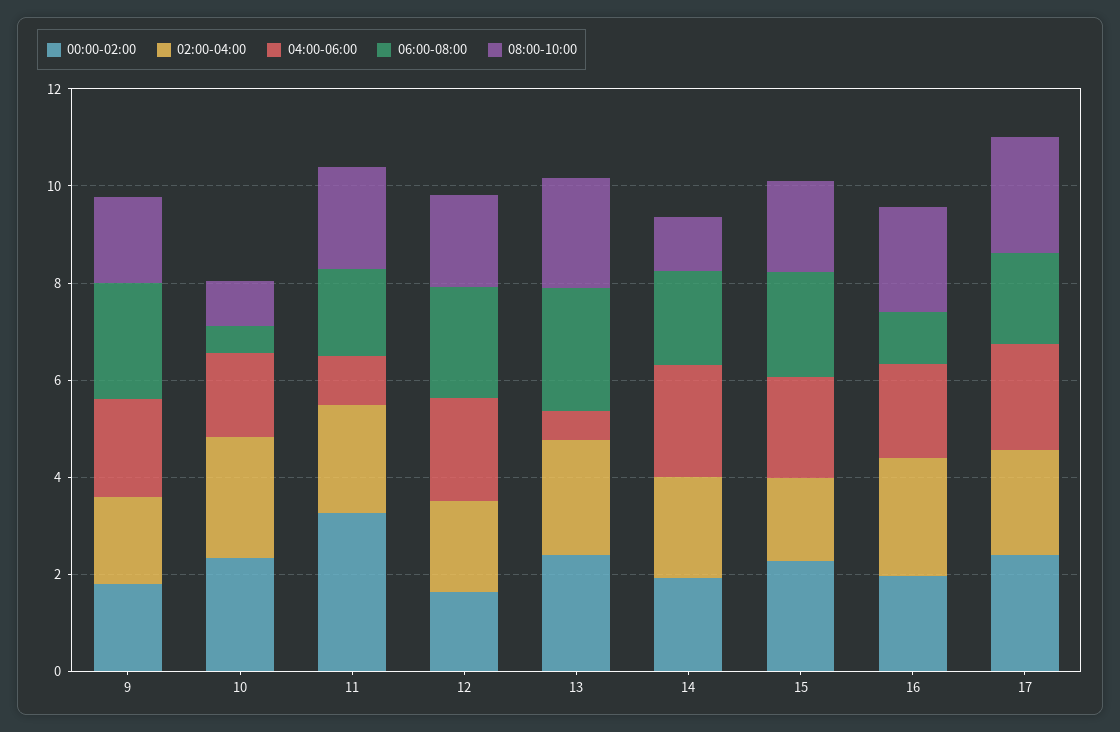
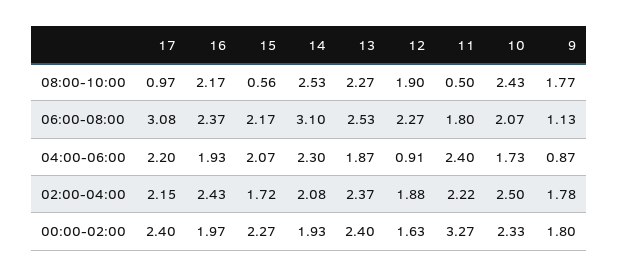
  {
    "00:00-02:00": {
      "9": 1.8,
      "10": 2.33,
      "11": 3.27,
      "12": 1.63,
      "13": 2.4,
      "14": 1.93,
      "15": 2.27,
      "16": 1.97,
      "17": 2.4
    },
    "02:00-04:00": {
      "9": 1.78,
      "10": 2.5,
      "11": 2.22,
      "12": 1.88,
      "13": 2.37,
      "14": 2.08,
      "15": 1.72,
      "16": 2.43,
      "17": 2.15
    },
    "04:00-06:00": {
-     "9": 2,
+     "9": 0.87,
      "10": 1.73,
-     "11": 1,
+     "11": 2.4,
-     "12": 2,
+     "12": 0.91,
-     "13": 0.5,
+     "13": 1.87,
      "14": 2.3,
      "15": 2.07,
      "16": 1.93,
      "17": 2.2
    },
    "06:00-08:00": {
-     "9": 2.5,
+     "9": 1.13,
-     "10": 0.5,
+     "10": 2.07,
      "11": 1.8,
      "12": 2.27,
      "13": 2.53,
-     "14": 2,
+     "14": 3.1,
      "15": 2.17,
-     "16": 1,
+     "16": 2.37,
-     "17": 2
+     "17": 3.08
    },
    "08:00-10:00": {
      "9": 1.77,
-     "10": 1,
+     "10": 2.43,
-     "11": 2,
+     "11": 0.5,
      "12": 1.9,
      "13": 2.27,
-     "14": 1,
+     "14": 2.53,
-     "15": 2,
+     "15": 0.56,
      "16": 2.17,
-     "17": 2.5
+     "17": 0.97
    }
  }

